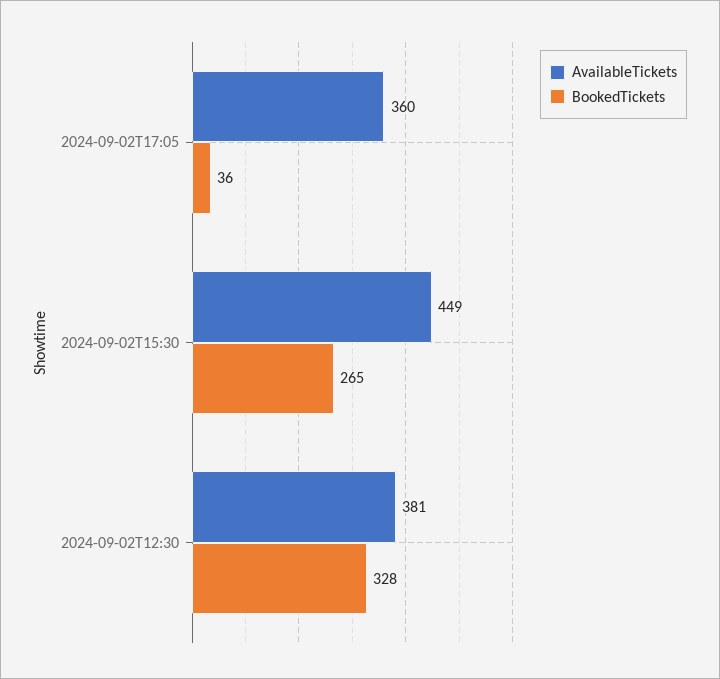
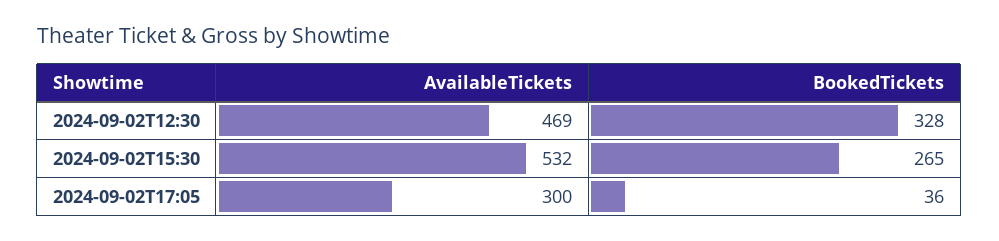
  {
    "AvailableTickets": {
-     "2024-09-02T17:05": 360,
+     "2024-09-02T17:05": 300,
-     "2024-09-02T15:30": 449,
+     "2024-09-02T15:30": 532,
-     "2024-09-02T12:30": 381
+     "2024-09-02T12:30": 469
    },
    "BookedTickets": {
      "2024-09-02T17:05": 36,
      "2024-09-02T15:30": 265,
      "2024-09-02T12:30": 328
    }
  }

